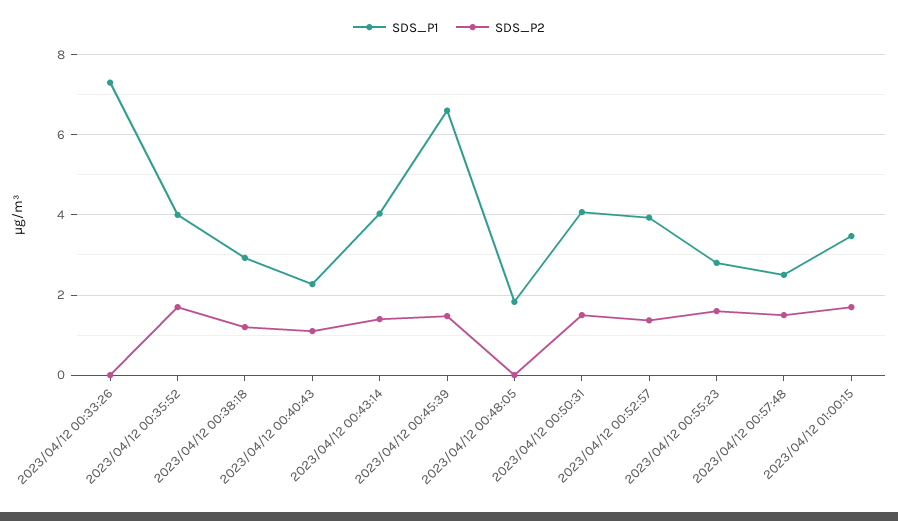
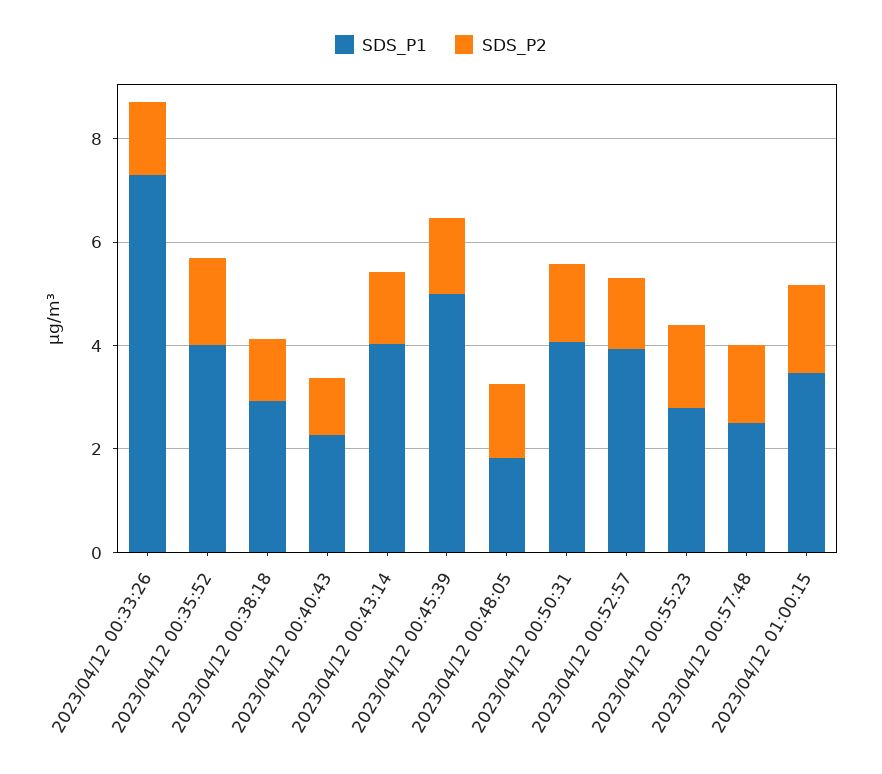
  {
    "SDS_P1": {
      "2023/04/12 00:33:26": 7.4,
      "2023/04/12 00:35:52": 4,
      "2023/04/12 00:38:18": 3,
      "2023/04/12 00:40:43": 2.2,
      "2023/04/12 00:43:14": 4,
-     "2023/04/12 00:45:39": 6.6,
+     "2023/04/12 00:45:39": 5,
      "2023/04/12 00:48:05": 1.8,
      "2023/04/12 00:50:31": 4,
      "2023/04/12 00:52:57": 4,
      "2023/04/12 00:55:23": 2.8,
      "2023/04/12 00:57:48": 2.6,
      "2023/04/12 01:00:15": 3.4
    },
    "SDS_P2": {
-     "2023/04/12 00:33:26": 0,
+     "2023/04/12 00:33:26": 1.5,
      "2023/04/12 00:35:52": 1.8,
      "2023/04/12 00:38:18": 1.2,
      "2023/04/12 00:40:43": 1.2,
      "2023/04/12 00:43:14": 1.4,
      "2023/04/12 00:45:39": 1.4,
-     "2023/04/12 00:48:05": 0,
+     "2023/04/12 00:48:05": 1.5,
      "2023/04/12 00:50:31": 1.6,
      "2023/04/12 00:52:57": 1.4,
      "2023/04/12 00:55:23": 1.6,
      "2023/04/12 00:57:48": 1.6,
      "2023/04/12 01:00:15": 1.8
    }
  }

